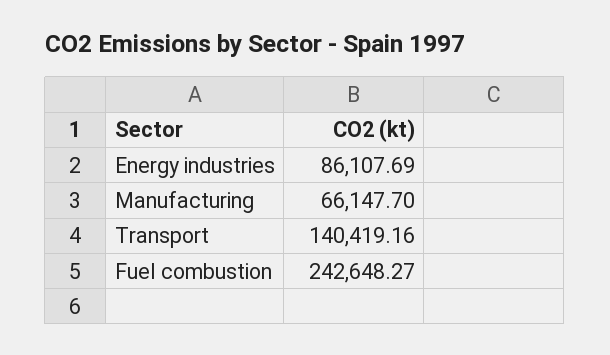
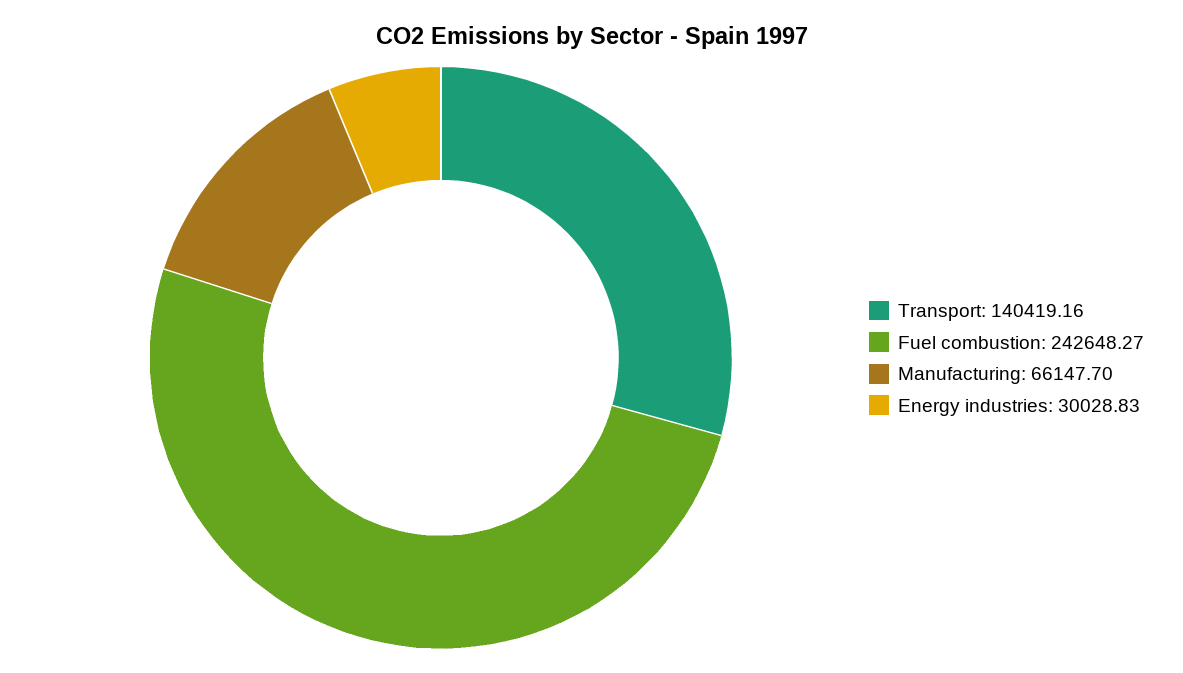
  {
-   "Energy industries": 86107.69,
+   "Energy industries": 30028.83,
    "Manufacturing": 66147.7,
    "Transport": 140419.16,
    "Fuel combustion": 242648.27
  }

